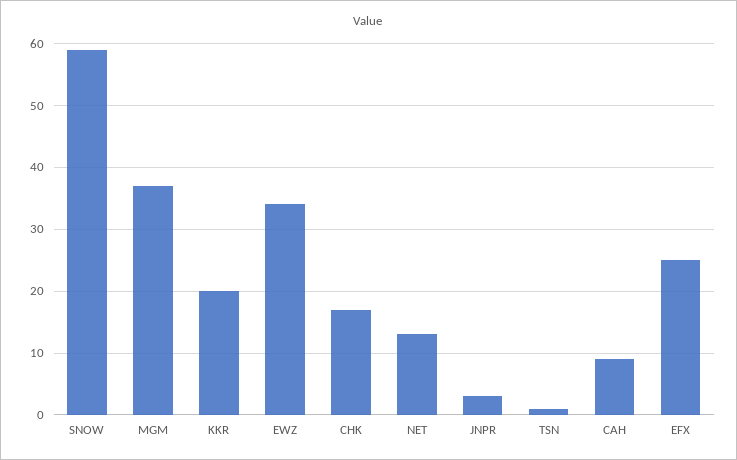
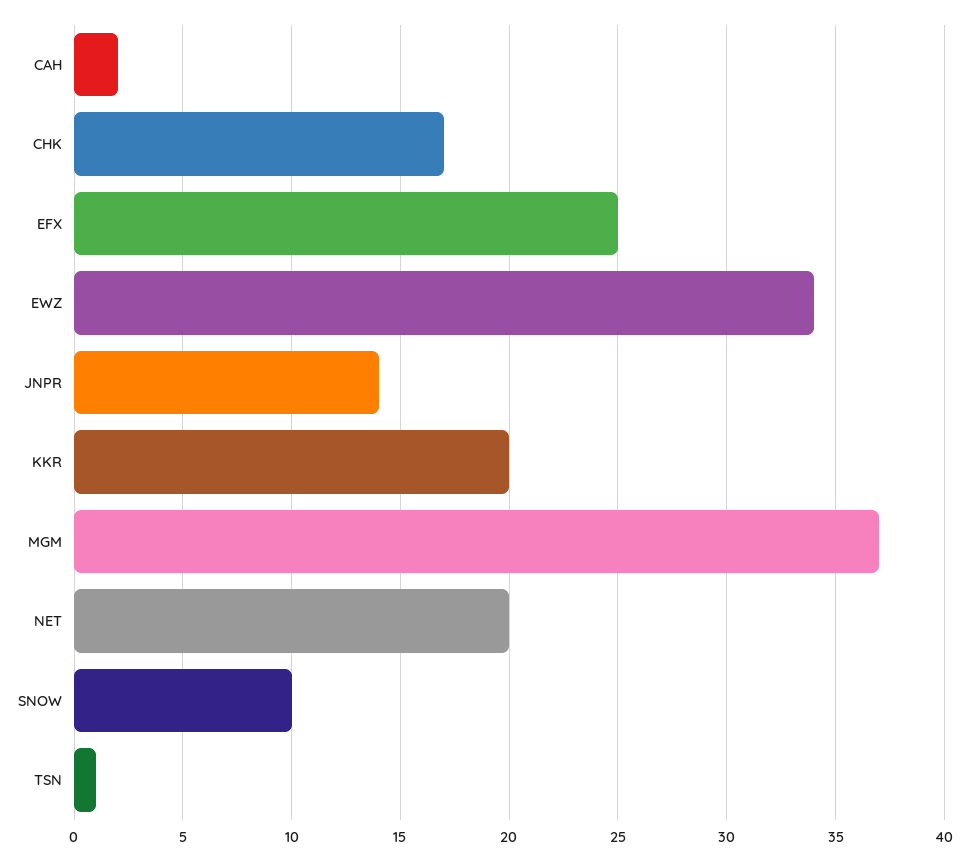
  {
-   "SNOW": 59,
+   "SNOW": 10,
    "MGM": 37,
    "KKR": 20,
    "EWZ": 34,
    "CHK": 17,
-   "NET": 13,
+   "NET": 20,
-   "JNPR": 3,
+   "JNPR": 14,
    "TSN": 1,
-   "CAH": 9,
+   "CAH": 2,
    "EFX": 25
  }

